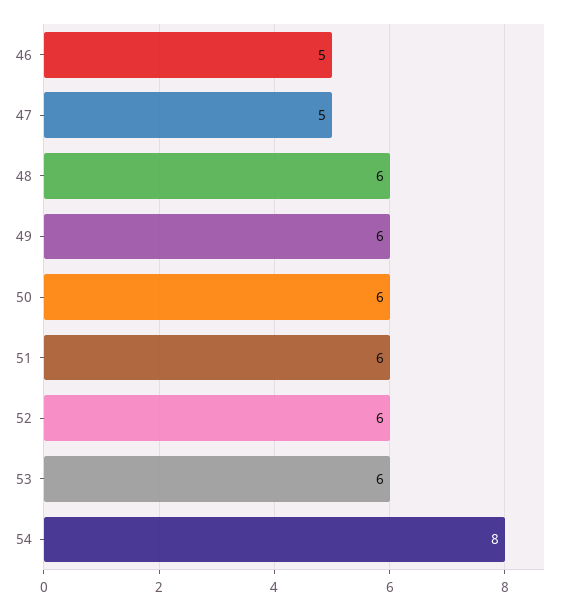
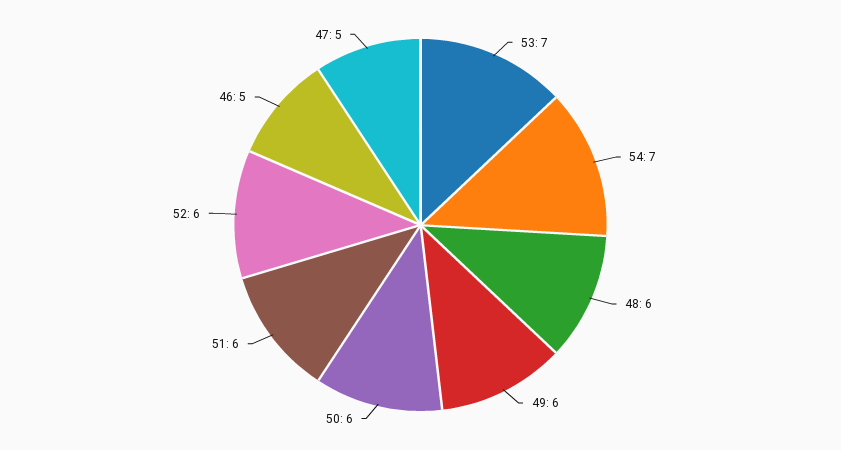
  {
    "46": 5,
    "47": 5,
    "48": 6,
    "49": 6,
    "50": 6,
    "51": 6,
    "52": 6,
-   "53": 6,
+   "53": 7,
-   "54": 8
+   "54": 7
  }

